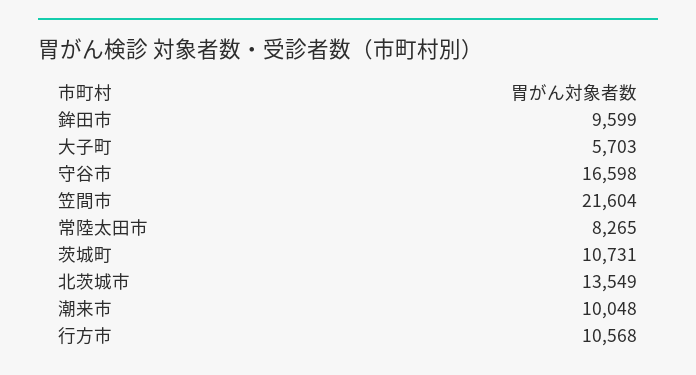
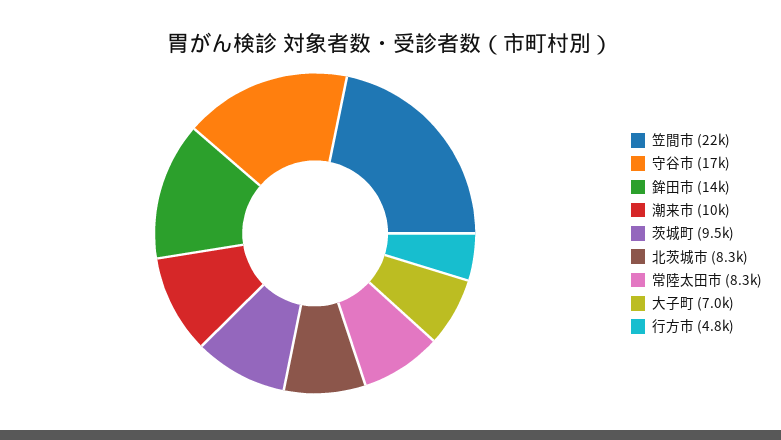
  {
-   "鉾田市": 9599,
+   "鉾田市": 14000,
-   "大子町": 5703,
+   "大子町": 7000,
    "守谷市": 16598,
    "笠間市": 21604,
    "常陸太田市": 8265,
-   "茨城町": 10731,
+   "茨城町": 9500,
-   "北茨城市": 13549,
+   "北茨城市": 8300,
    "潮来市": 10048,
-   "行方市": 10568
+   "行方市": 4800
  }

